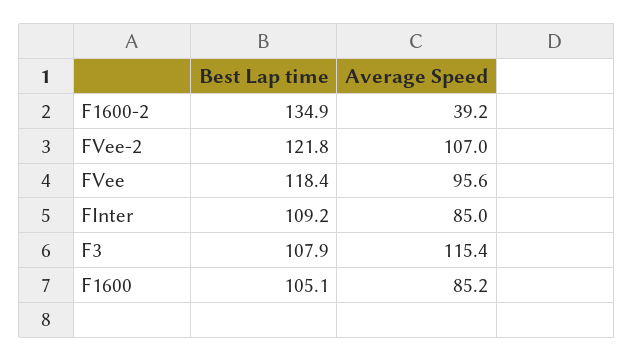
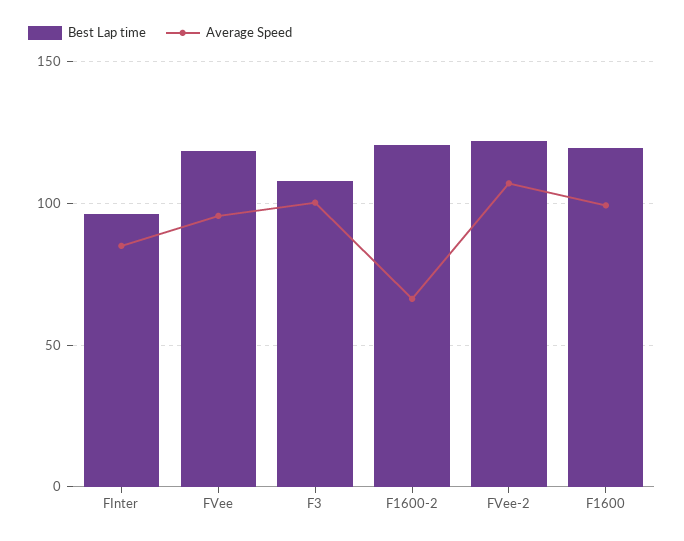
  {
    "Best Lap time": {
-     "F1600-2": 134.9,
+     "F1600-2": 120,
      "FVee-2": 121.8,
      "FVee": 118.4,
-     "FInter": 109.2,
+     "FInter": 95,
      "F3": 107.9,
-     "F1600": 105.1
+     "F1600": 120
    },
    "Average Speed": {
-     "F1600-2": 39.2,
+     "F1600-2": 65,
      "FVee-2": 107,
      "FVee": 95.6,
      "FInter": 85,
-     "F3": 115.4,
+     "F3": 100,
-     "F1600": 85.2
+     "F1600": 100
    }
  }

